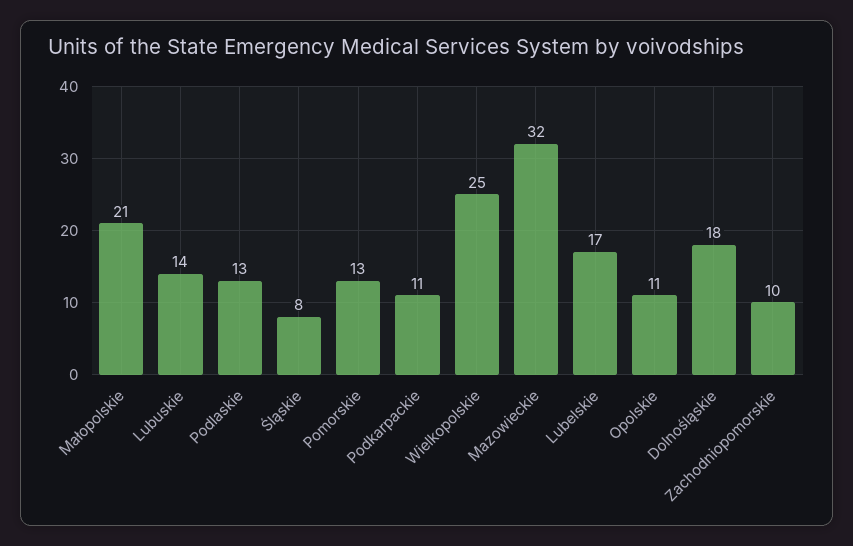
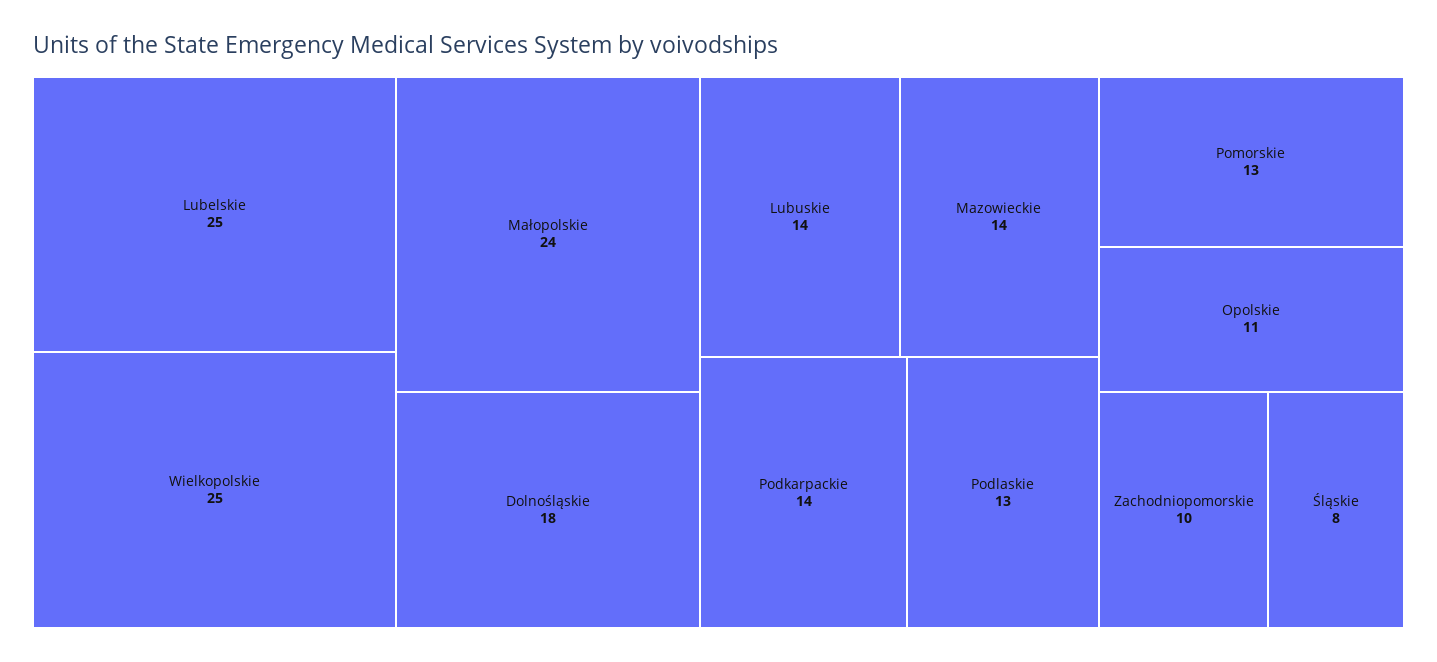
  {
-   "Małopolskie": 21,
+   "Małopolskie": 24,
    "Lubuskie": 14,
    "Podlaskie": 13,
    "Śląskie": 8,
    "Pomorskie": 13,
-   "Podkarpackie": 11,
+   "Podkarpackie": 14,
    "Wielkopolskie": 25,
-   "Mazowieckie": 32,
+   "Mazowieckie": 14,
-   "Lubelskie": 17,
+   "Lubelskie": 25,
    "Opolskie": 11,
    "Dolnośląskie": 18,
    "Zachodniopomorskie": 10
  }

